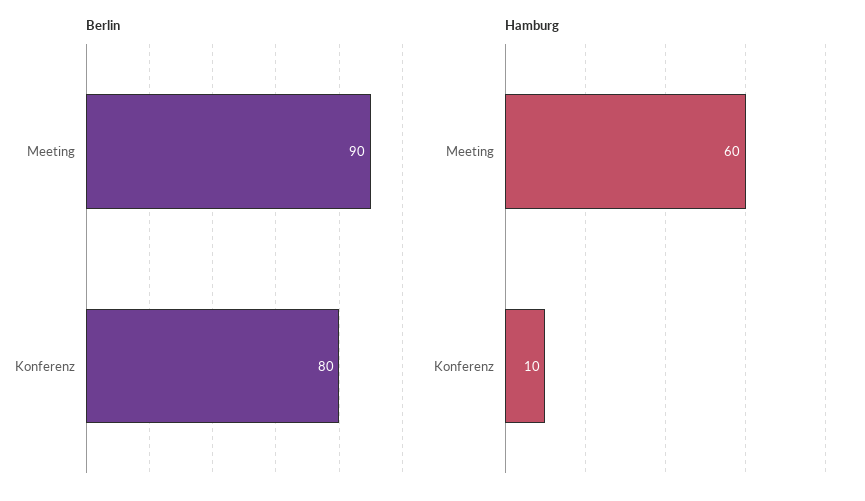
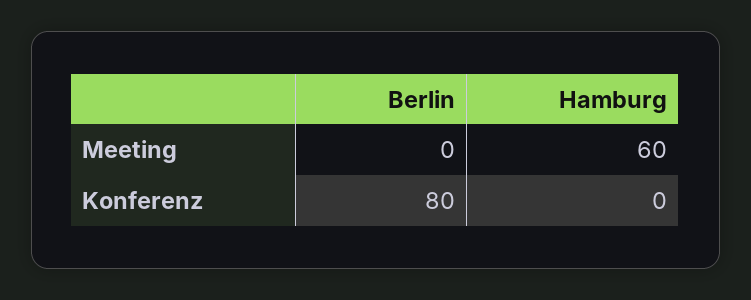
  {
    "Berlin": {
-     "Meeting": 90,
+     "Meeting": 0,
      "Konferenz": 80
    },
    "Hamburg": {
      "Meeting": 60,
-     "Konferenz": 10
+     "Konferenz": 0
    }
  }

